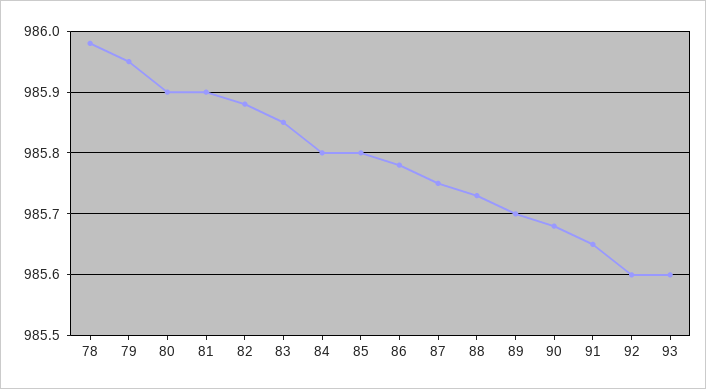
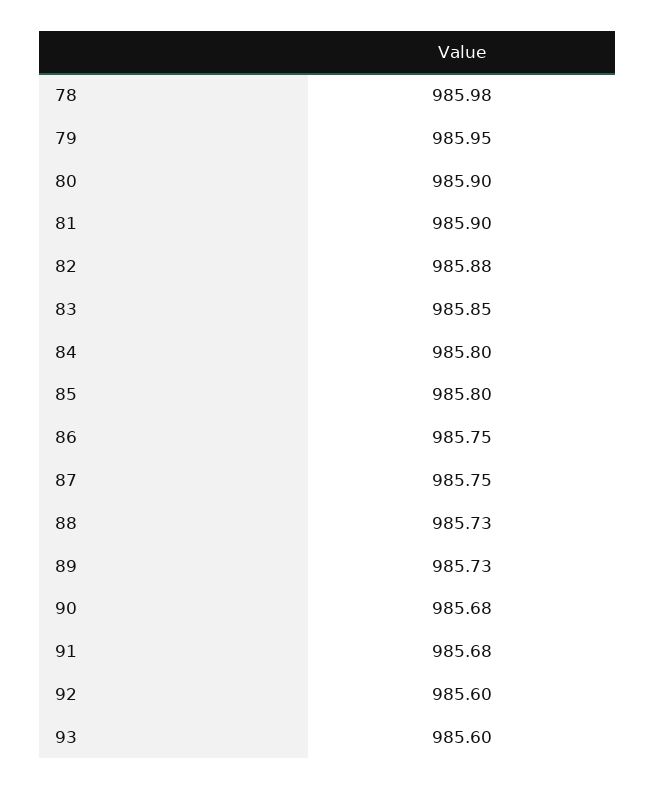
  {
    "78": 985.98,
    "79": 985.95,
    "80": 985.9,
    "81": 985.9,
    "82": 985.88,
    "83": 985.85,
    "84": 985.8,
    "85": 985.8,
-   "86": 985.78,
+   "86": 985.75,
    "87": 985.75,
    "88": 985.73,
-   "89": 985.7,
+   "89": 985.73,
    "90": 985.68,
-   "91": 985.65,
+   "91": 985.68,
    "92": 985.6,
    "93": 985.6
  }

